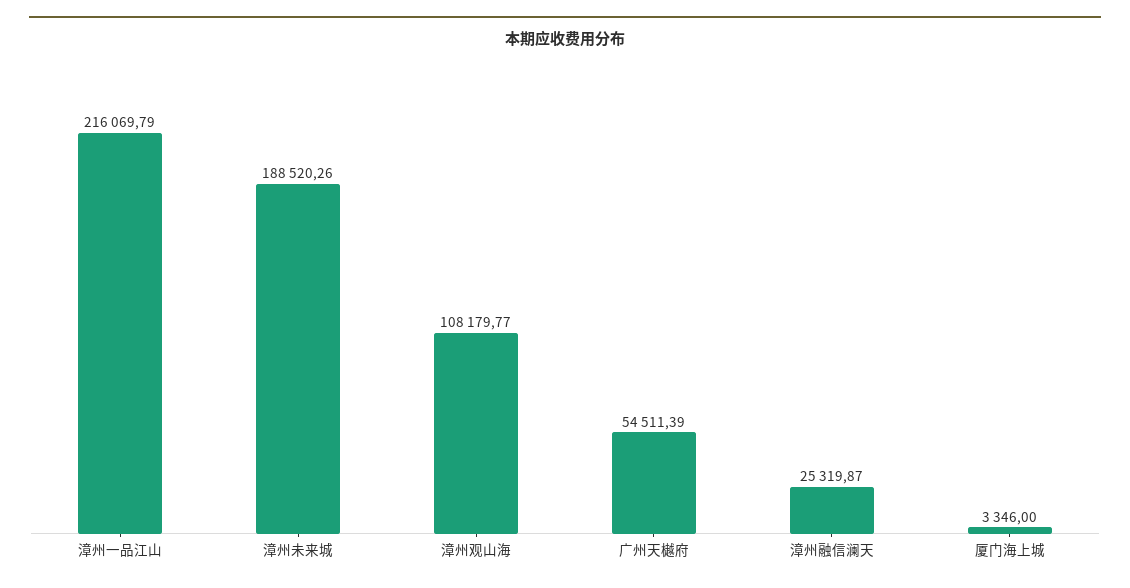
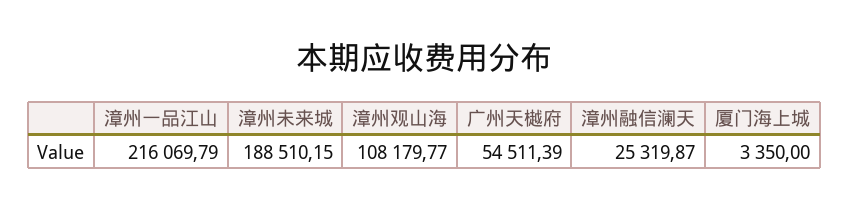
  {
    "漳州一品江山": 216069.79,
-   "漳州未来城": 188520.26,
+   "漳州未来城": 188510.15,
    "漳州观山海": 108179.77,
    "广州天樾府": 54511.39,
    "漳州融信澜天": 25319.87,
-   "厦门海上城": 3346
+   "厦门海上城": 3350
  }

